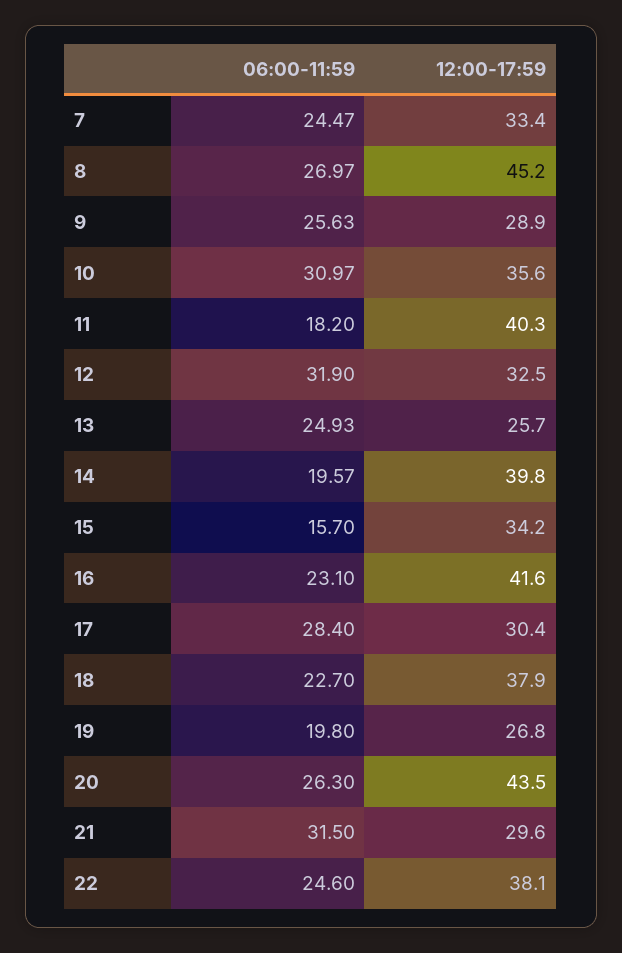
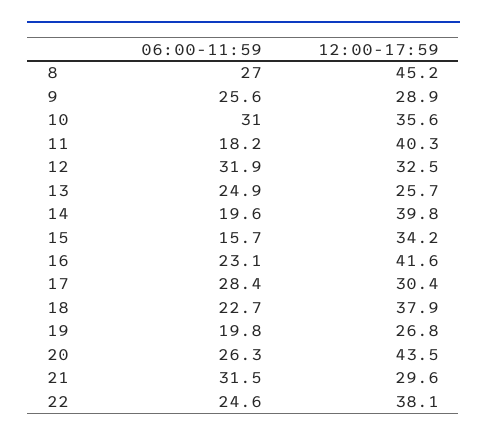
  {
    "06:00-11:59": {
-     "7": 24.47,
      "8": 26.97,
      "9": 25.63,
      "10": 30.97,
      "11": 18.2,
      "12": 31.9,
      "13": 24.93,
      "14": 19.57,
      "15": 15.7,
      "16": 23.1,
      "17": 28.4,
      "18": 22.7,
      "19": 19.8,
      "20": 26.3,
      "21": 31.5,
      "22": 24.6
    },
    "12:00-17:59": {
-     "7": 33.4,
      "8": 45.2,
      "9": 28.9,
      "10": 35.6,
      "11": 40.3,
      "12": 32.5,
      "13": 25.7,
      "14": 39.8,
      "15": 34.2,
      "16": 41.6,
      "17": 30.4,
      "18": 37.9,
      "19": 26.8,
      "20": 43.5,
      "21": 29.6,
      "22": 38.1
    }
  }

